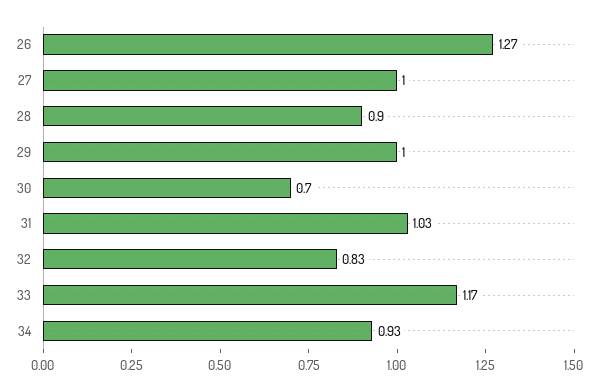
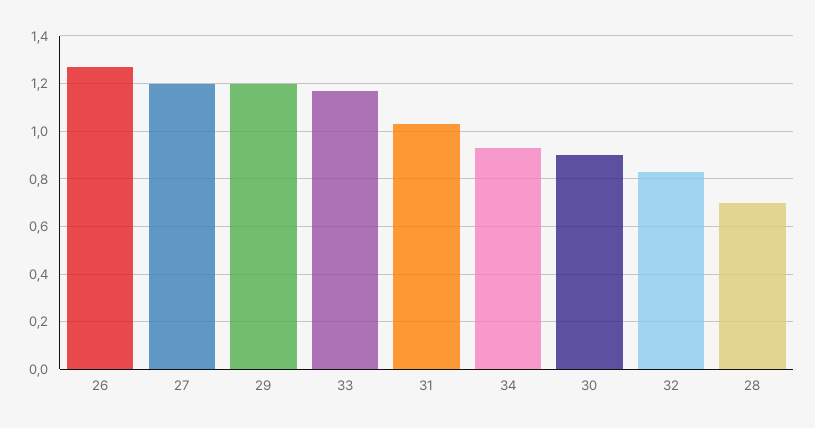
  {
    "26": 1.27,
-   "27": 1,
+   "27": 1.2,
-   "28": 0.9,
+   "28": 0.7,
-   "29": 1,
+   "29": 1.2,
-   "30": 0.7,
+   "30": 0.9,
    "31": 1.03,
    "32": 0.83,
    "33": 1.17,
    "34": 0.93
  }

